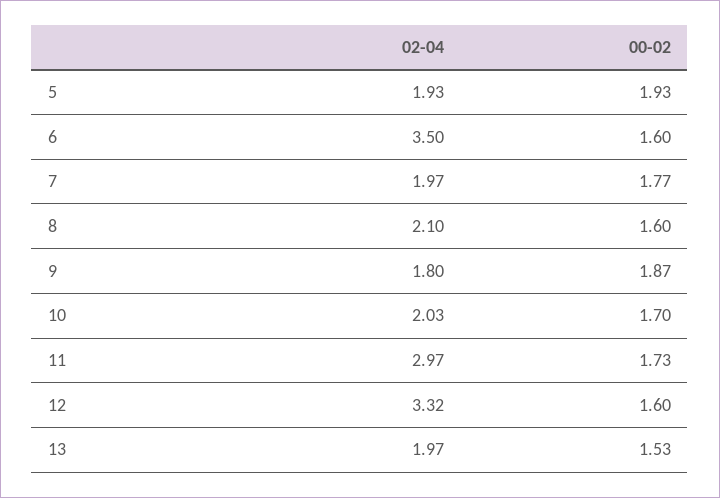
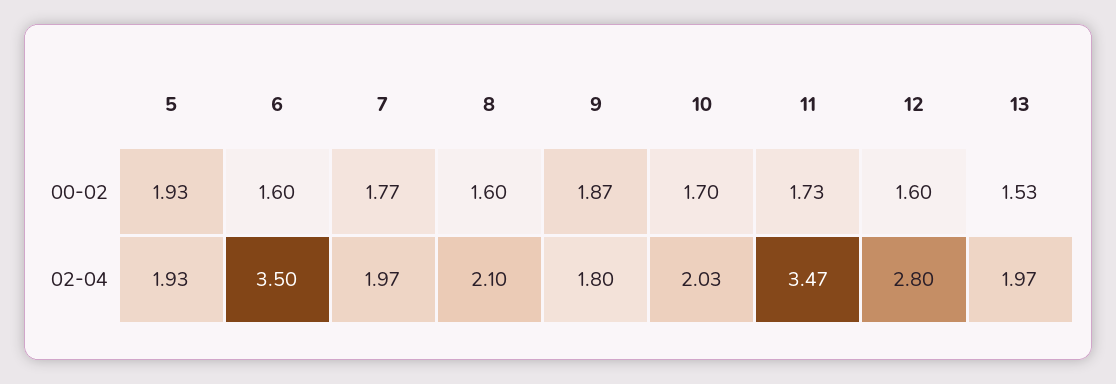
  {
    "02-04": {
      "5": 1.93,
      "6": 3.5,
      "7": 1.97,
      "8": 2.1,
      "9": 1.8,
      "10": 2.03,
-     "11": 2.97,
+     "11": 3.47,
-     "12": 3.32,
+     "12": 2.8,
      "13": 1.97
    },
    "00-02": {
      "5": 1.93,
      "6": 1.6,
      "7": 1.77,
      "8": 1.6,
      "9": 1.87,
      "10": 1.7,
      "11": 1.73,
      "12": 1.6,
      "13": 1.53
    }
  }

